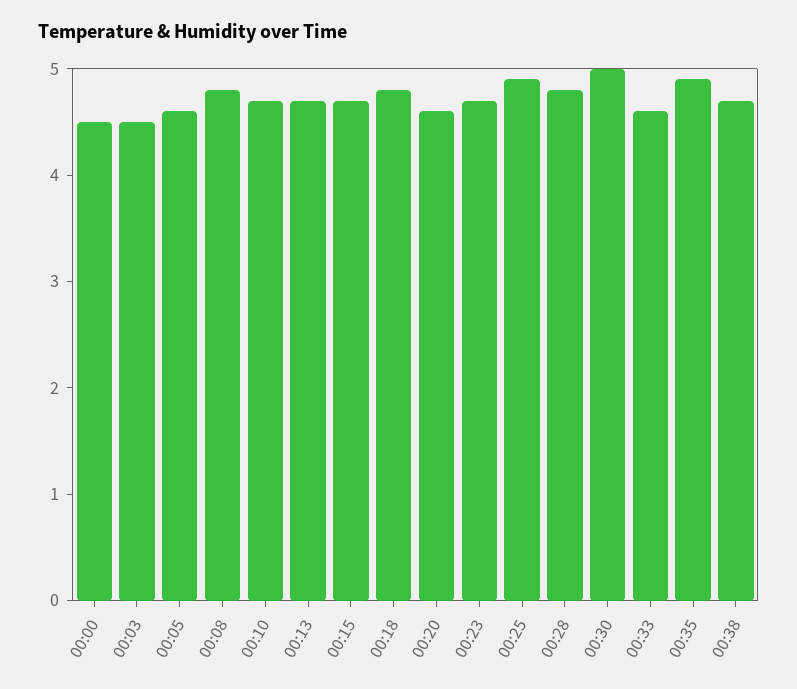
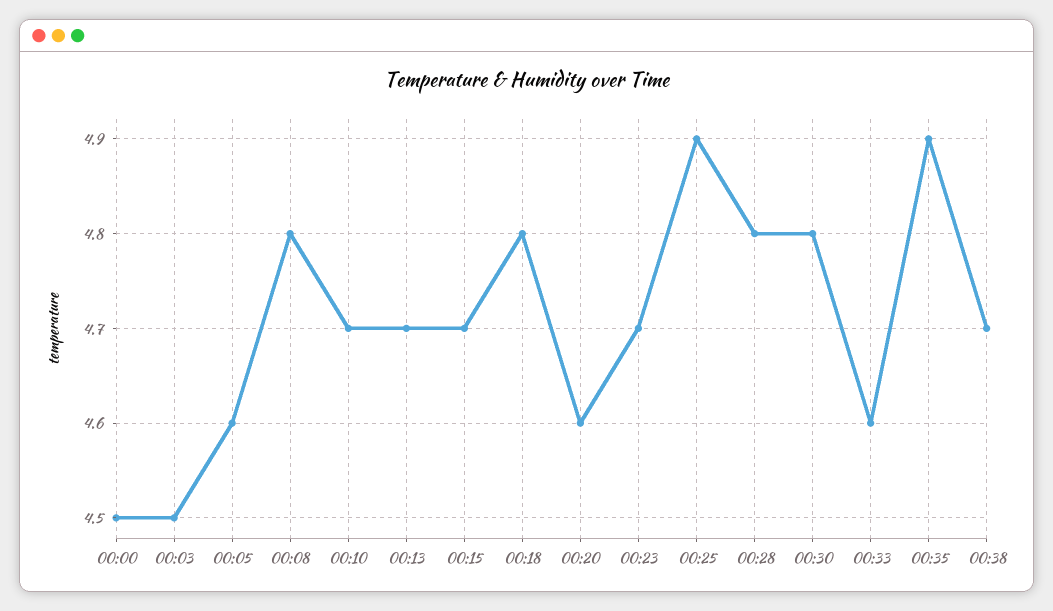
  {
    "00:00": 4.5,
    "00:03": 4.5,
    "00:05": 4.6,
    "00:08": 4.8,
    "00:10": 4.7,
    "00:13": 4.7,
    "00:15": 4.7,
    "00:18": 4.8,
    "00:20": 4.6,
    "00:23": 4.7,
    "00:25": 4.9,
    "00:28": 4.8,
-   "00:30": 5,
+   "00:30": 4.8,
    "00:33": 4.6,
    "00:35": 4.9,
    "00:38": 4.7
  }

